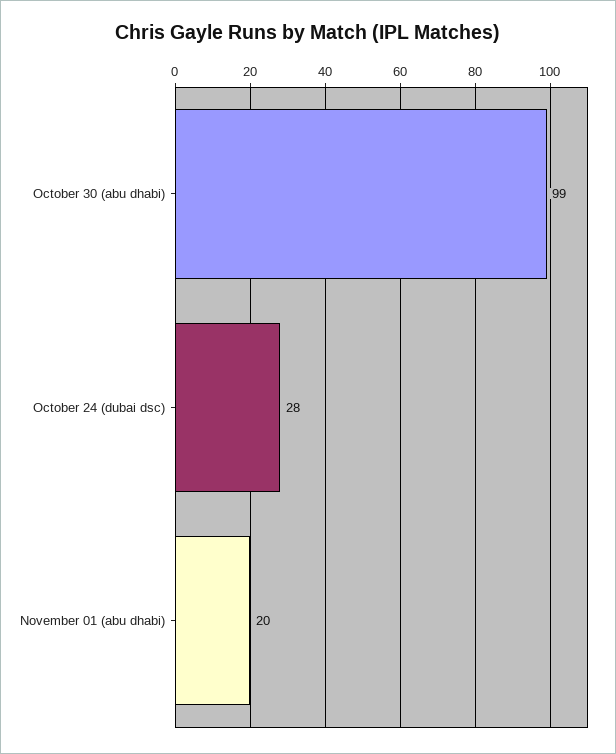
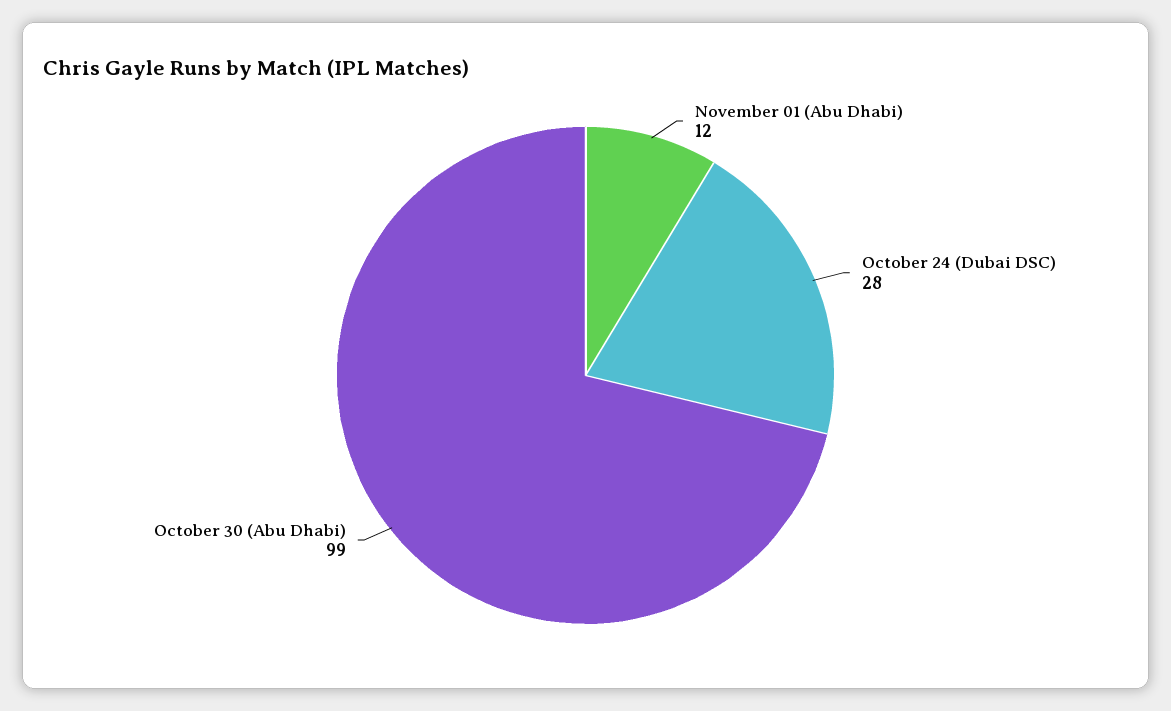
  {
    "October 30 (abu dhabi)": 99,
    "October 24 (dubai dsc)": 28,
-   "November 01 (abu dhabi)": 20
+   "November 01 (abu dhabi)": 12
  }

